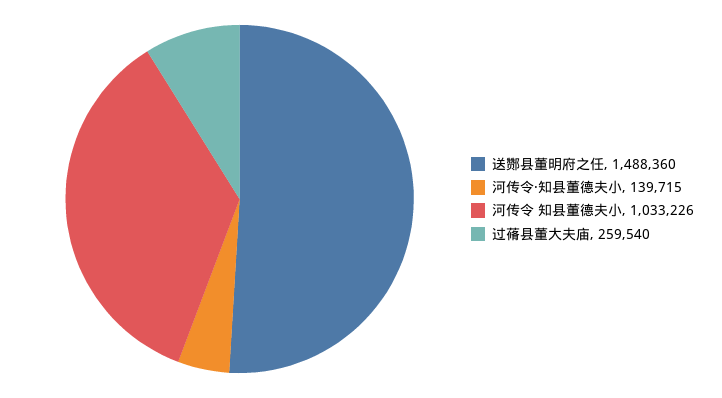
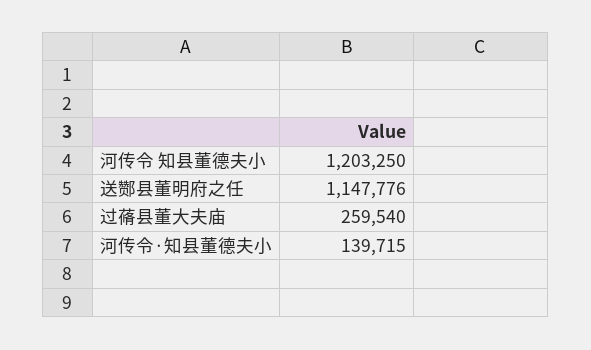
  {
-   "送酂县董明府之任": 1488360,
+   "送酂县董明府之任": 1147776,
    "河传令·知县董德夫小": 139715,
-   "河传令 知县董德夫小": 1033226,
+   "河传令 知县董德夫小": 1203250,
    "过蓨县董大夫庙": 259540
  }

